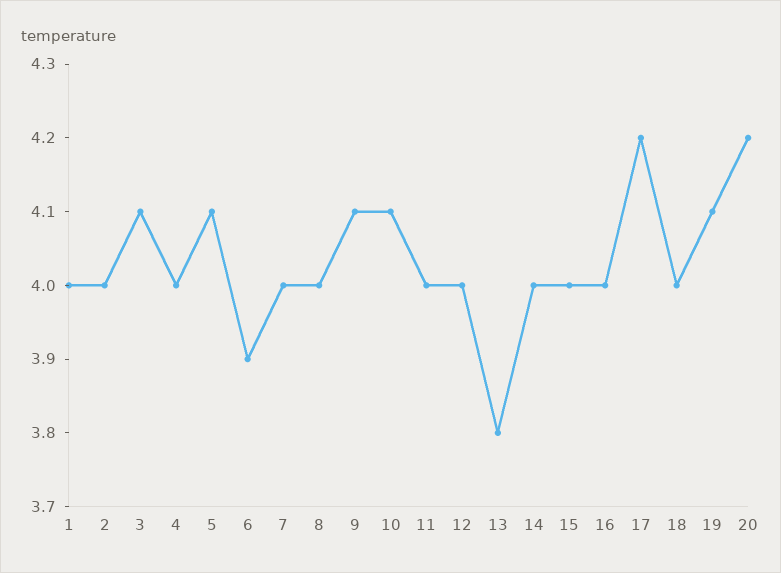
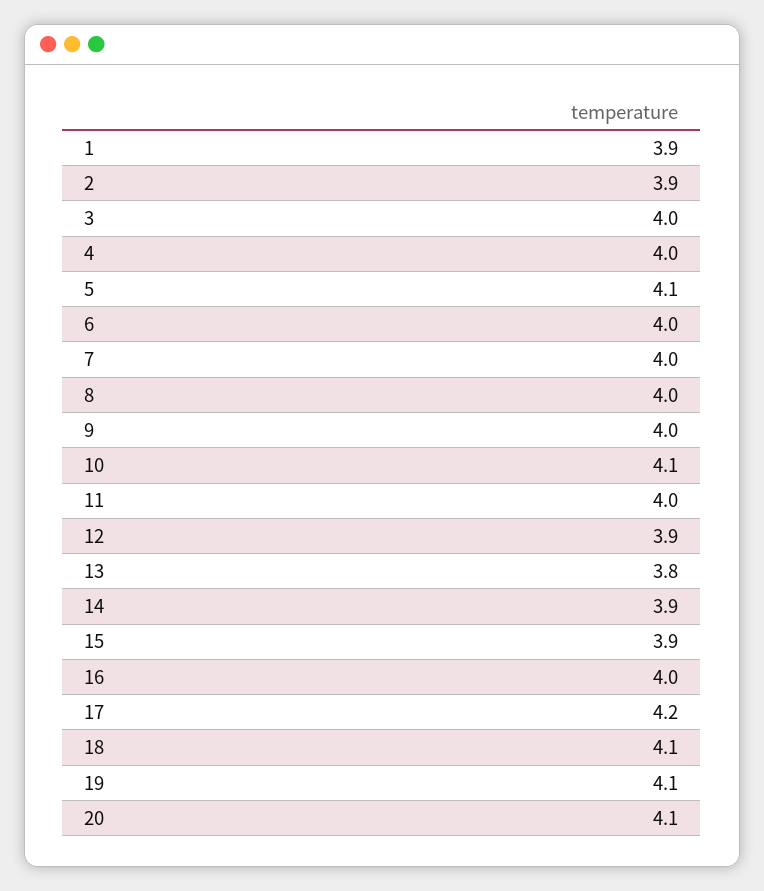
  {
-   "1": 4,
+   "1": 3.9,
-   "2": 4,
+   "2": 3.9,
-   "3": 4.1,
+   "3": 4,
    "4": 4,
    "5": 4.1,
-   "6": 3.9,
+   "6": 4,
    "7": 4,
    "8": 4,
-   "9": 4.1,
+   "9": 4,
    "10": 4.1,
    "11": 4,
-   "12": 4,
+   "12": 3.9,
    "13": 3.8,
-   "14": 4,
+   "14": 3.9,
-   "15": 4,
+   "15": 3.9,
    "16": 4,
    "17": 4.2,
-   "18": 4,
+   "18": 4.1,
    "19": 4.1,
-   "20": 4.2
+   "20": 4.1
  }

